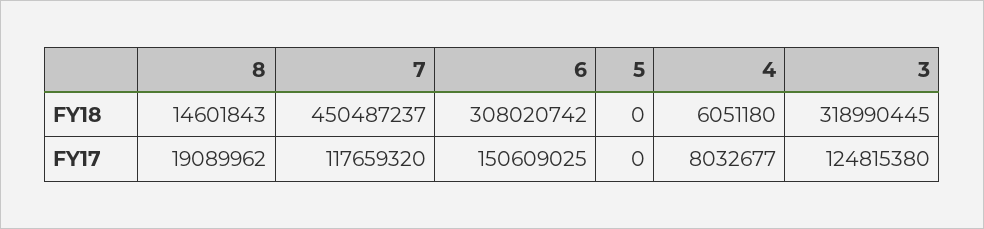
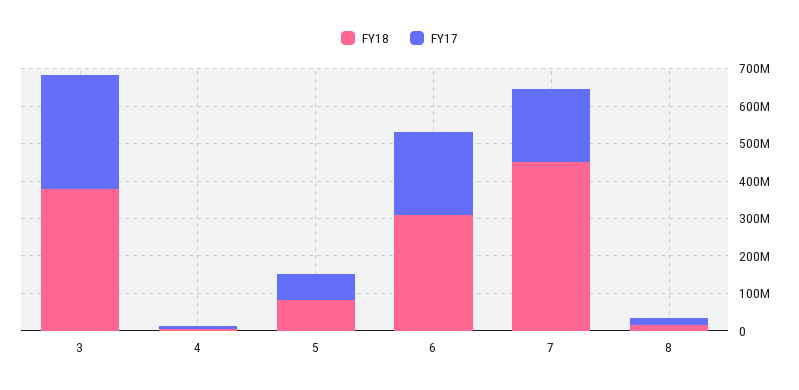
  {
    "FY18": {
      "8": 14601843,
      "7": 450487237,
      "6": 308020742,
-     "5": 0,
+     "5": 75000000,
      "4": 6051180,
-     "3": 318990445
+     "3": 375000000
    },
    "FY17": {
      "8": 19089962,
-     "7": 117659320,
+     "7": 200000000,
-     "6": 150609025,
+     "6": 225000000,
-     "5": 0,
+     "5": 75000000,
      "4": 8032677,
-     "3": 124815380
+     "3": 300000000
    }
  }

